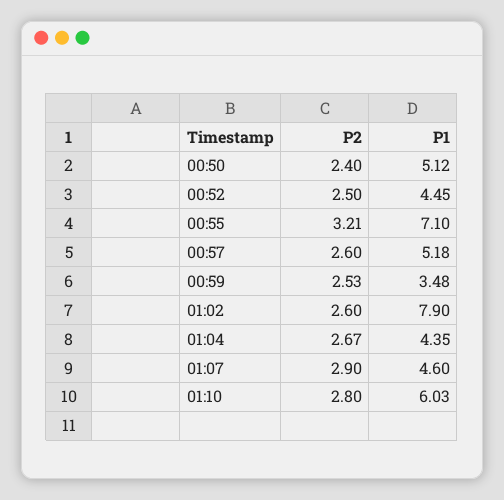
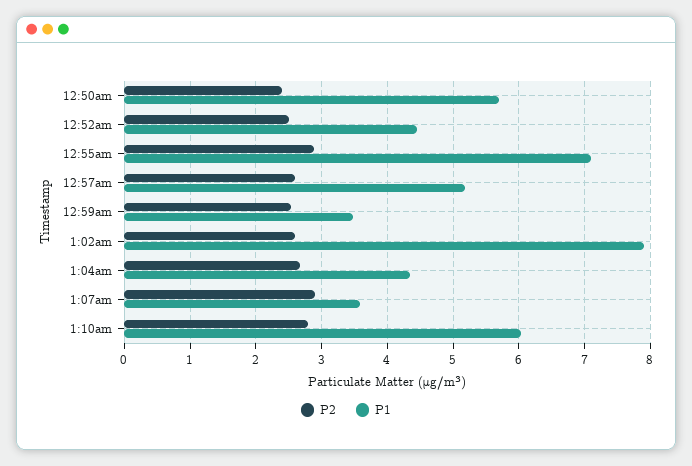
  {
    "P2": {
      "00:50": 2.4,
      "00:52": 2.5,
-     "00:55": 3.21,
+     "00:55": 2.9,
      "00:57": 2.6,
      "00:59": 2.53,
      "01:02": 2.6,
      "01:04": 2.67,
      "01:07": 2.9,
      "01:10": 2.8
    },
    "P1": {
-     "00:50": 5.12,
+     "00:50": 5.7,
      "00:52": 4.45,
      "00:55": 7.1,
      "00:57": 5.18,
      "00:59": 3.48,
      "01:02": 7.9,
      "01:04": 4.35,
-     "01:07": 4.6,
+     "01:07": 3.6,
      "01:10": 6.03
    }
  }

